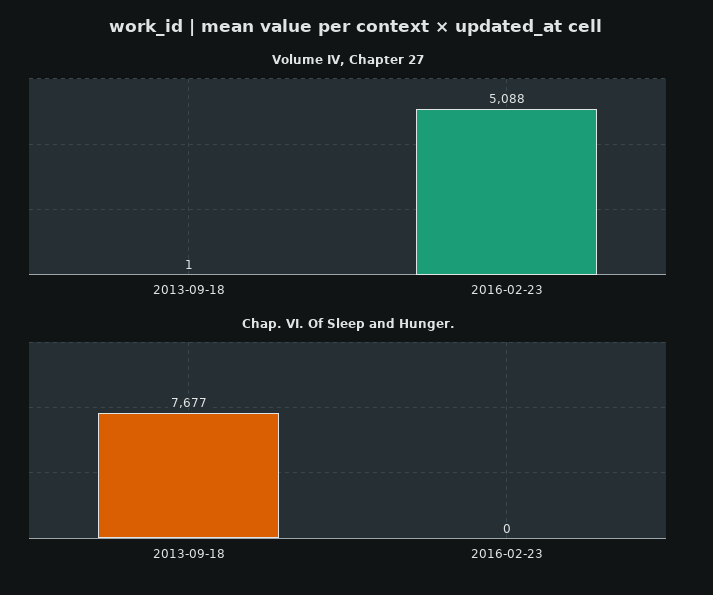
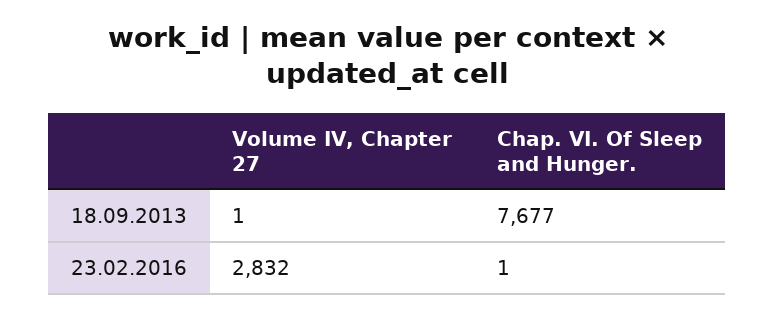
  {
    "Volume IV, Chapter 27": {
      "2013-09-18": 1,
-     "2016-02-23": 5088
+     "2016-02-23": 2832
    },
    "Chap. VI. Of Sleep and Hunger.": {
      "2013-09-18": 7677,
-     "2016-02-23": 0
+     "2016-02-23": 1
    }
  }

